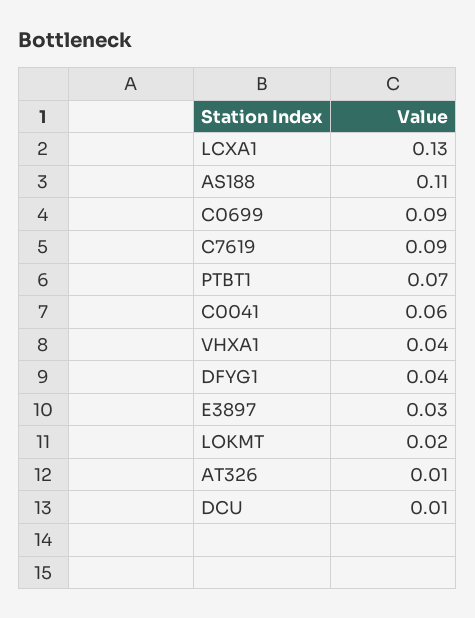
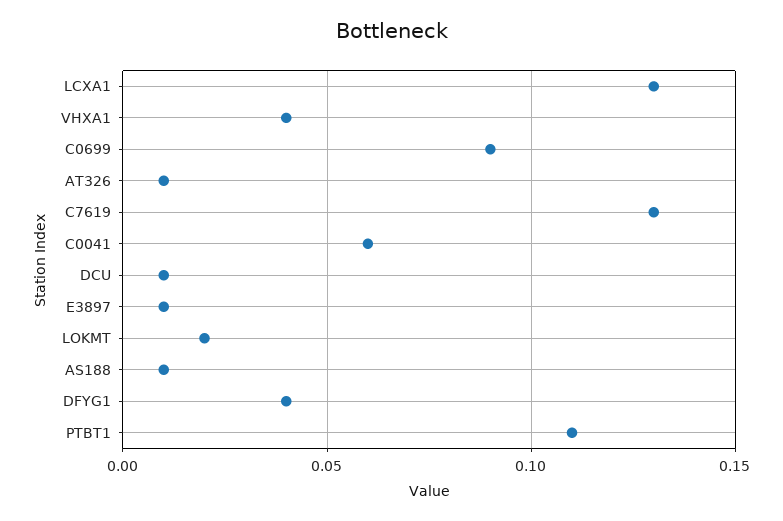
  {
    "LCXA1": 0.13,
-   "AS188": 0.11,
+   "AS188": 0.01,
    "C0699": 0.09,
-   "C7619": 0.09,
+   "C7619": 0.13,
-   "PTBT1": 0.07,
+   "PTBT1": 0.11,
    "C0041": 0.06,
    "VHXA1": 0.04,
    "DFYG1": 0.04,
-   "E3897": 0.03,
+   "E3897": 0.01,
    "LOKMT": 0.02,
    "AT326": 0.01,
    "DCU": 0.01
  }

